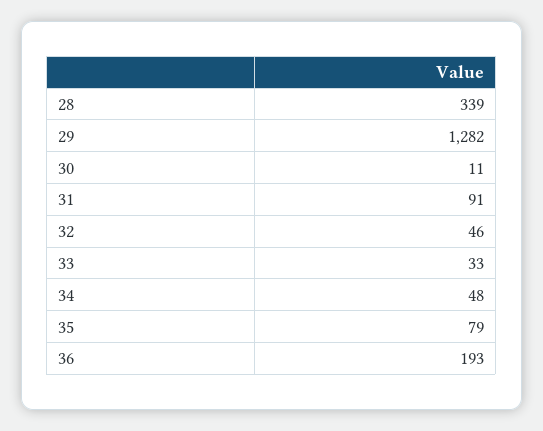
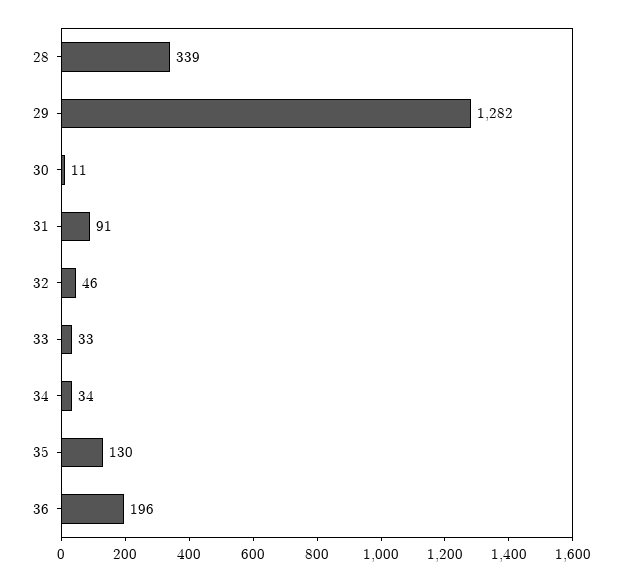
  {
    "28": 339,
    "29": 1282,
    "30": 11,
    "31": 91,
    "32": 46,
    "33": 33,
-   "34": 48,
+   "34": 34,
-   "35": 79,
+   "35": 130,
-   "36": 193
+   "36": 196
  }

